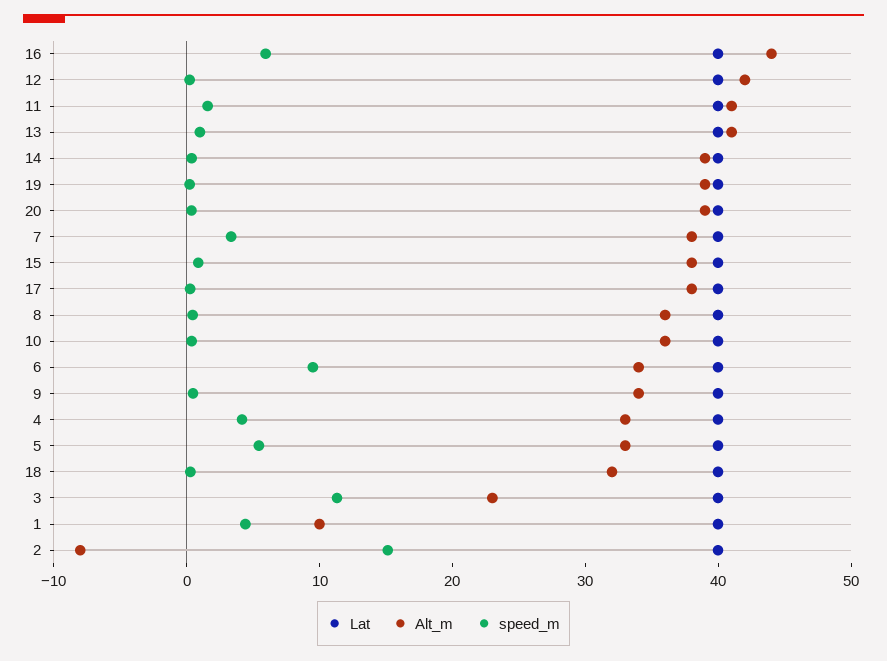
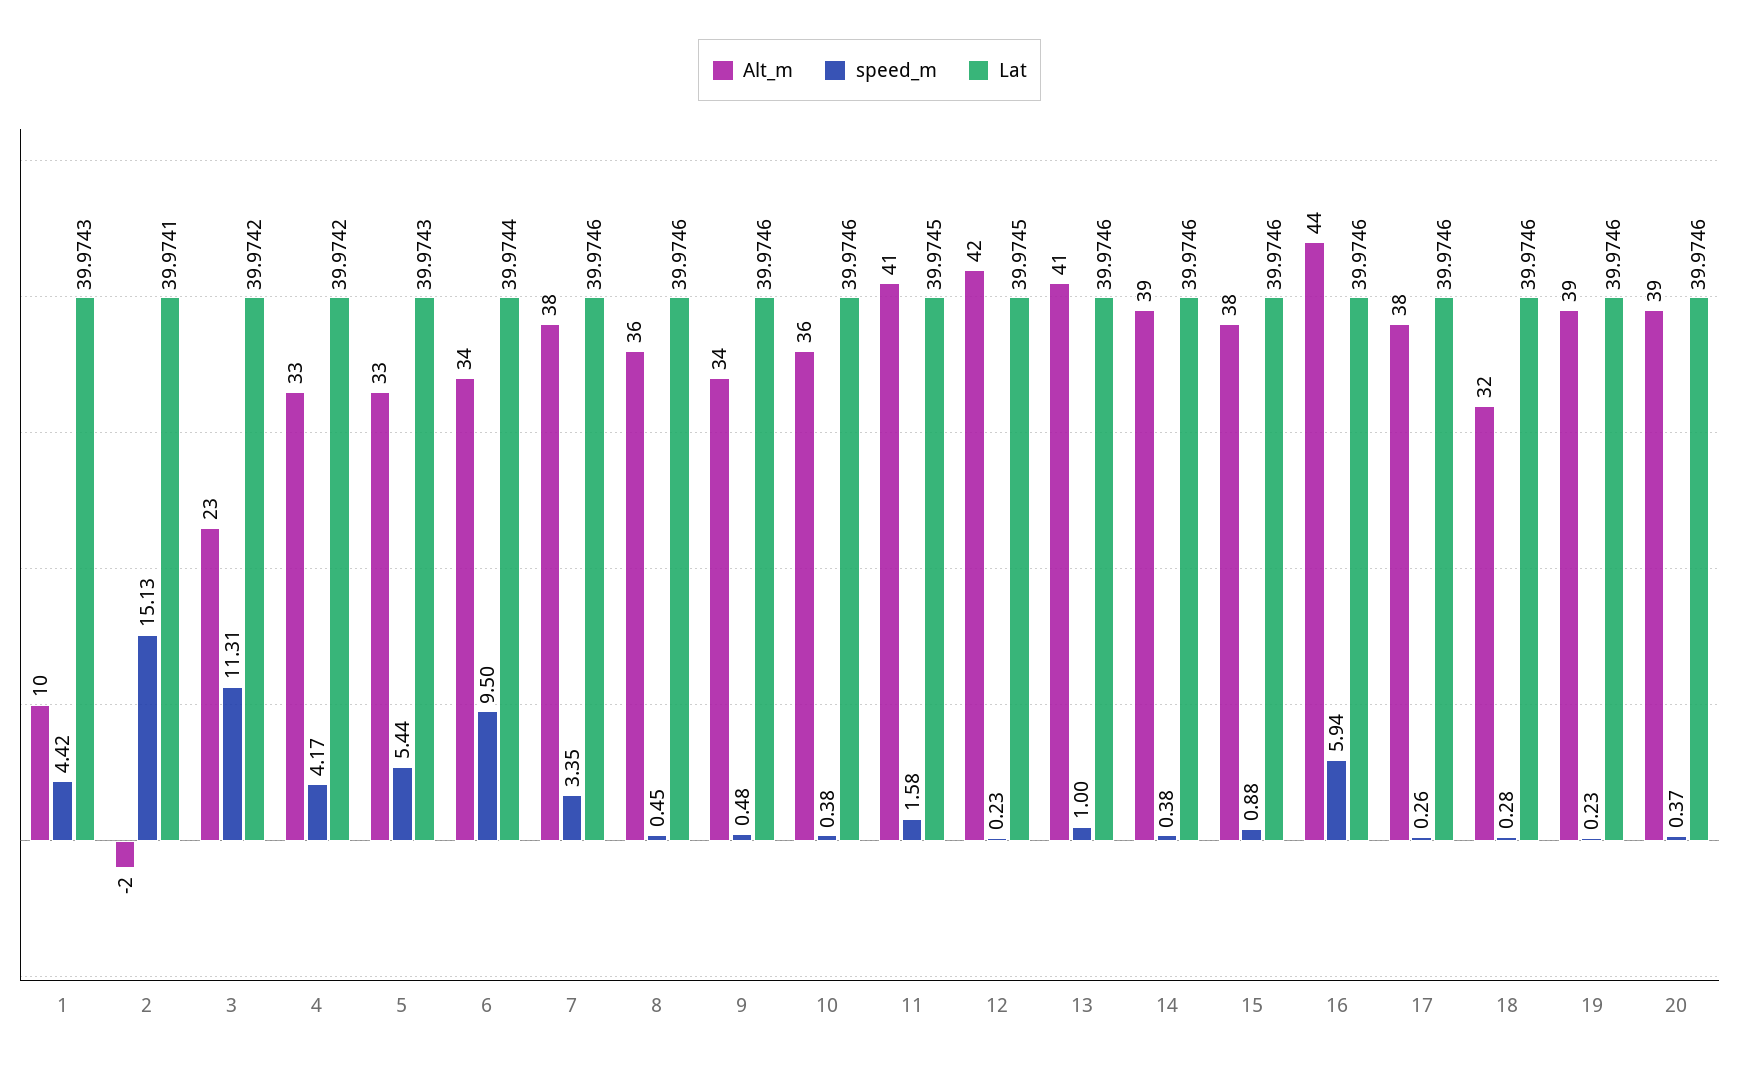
  {
    "Lat": {
      "16": 39.9746,
      "12": 39.9745,
      "11": 39.9745,
      "13": 39.9746,
      "14": 39.9746,
      "19": 39.9746,
      "20": 39.9746,
      "7": 39.9746,
      "15": 39.9746,
      "17": 39.9746,
      "8": 39.9746,
      "10": 39.9746,
      "6": 39.9744,
      "9": 39.9746,
      "4": 39.9742,
      "5": 39.9743,
      "18": 39.9746,
      "3": 39.9742,
      "1": 39.9743,
      "2": 39.9741
    },
    "Alt_m": {
      "16": 44,
      "12": 42,
      "11": 41,
      "13": 41,
      "14": 39,
      "19": 39,
      "20": 39,
      "7": 38,
      "15": 38,
      "17": 38,
      "8": 36,
      "10": 36,
      "6": 34,
      "9": 34,
      "4": 33,
      "5": 33,
      "18": 32,
      "3": 23,
      "1": 10,
-     "2": -8
+     "2": -2
    },
    "speed_m": {
      "16": 5.94,
      "12": 0.23,
      "11": 1.58,
      "13": 1,
      "14": 0.38,
      "19": 0.23,
      "20": 0.37,
      "7": 3.35,
      "15": 0.88,
      "17": 0.26,
      "8": 0.45,
      "10": 0.38,
      "6": 9.5,
      "9": 0.48,
      "4": 4.17,
      "5": 5.44,
      "18": 0.28,
      "3": 11.31,
      "1": 4.42,
      "2": 15.13
    }
  }

